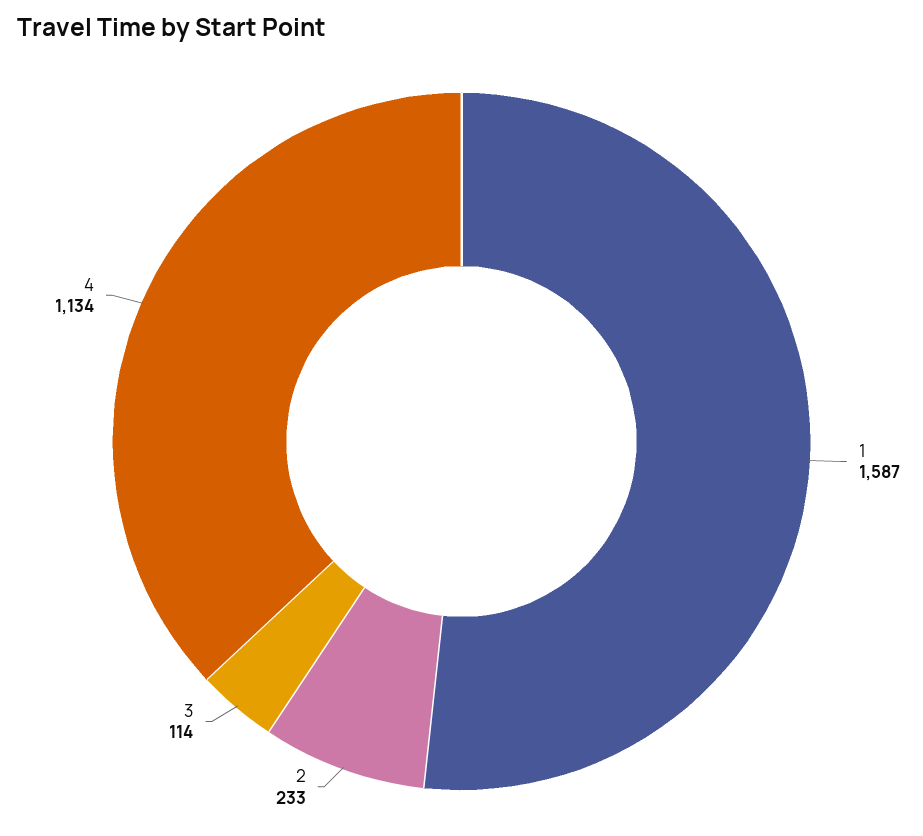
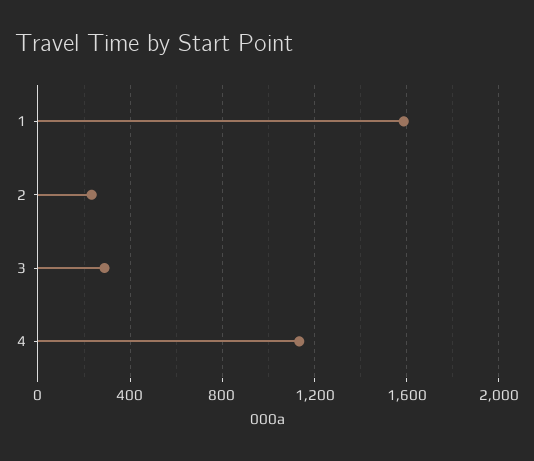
  {
    "1": 1587,
    "2": 233,
-   "3": 114,
+   "3": 300,
    "4": 1134
  }

